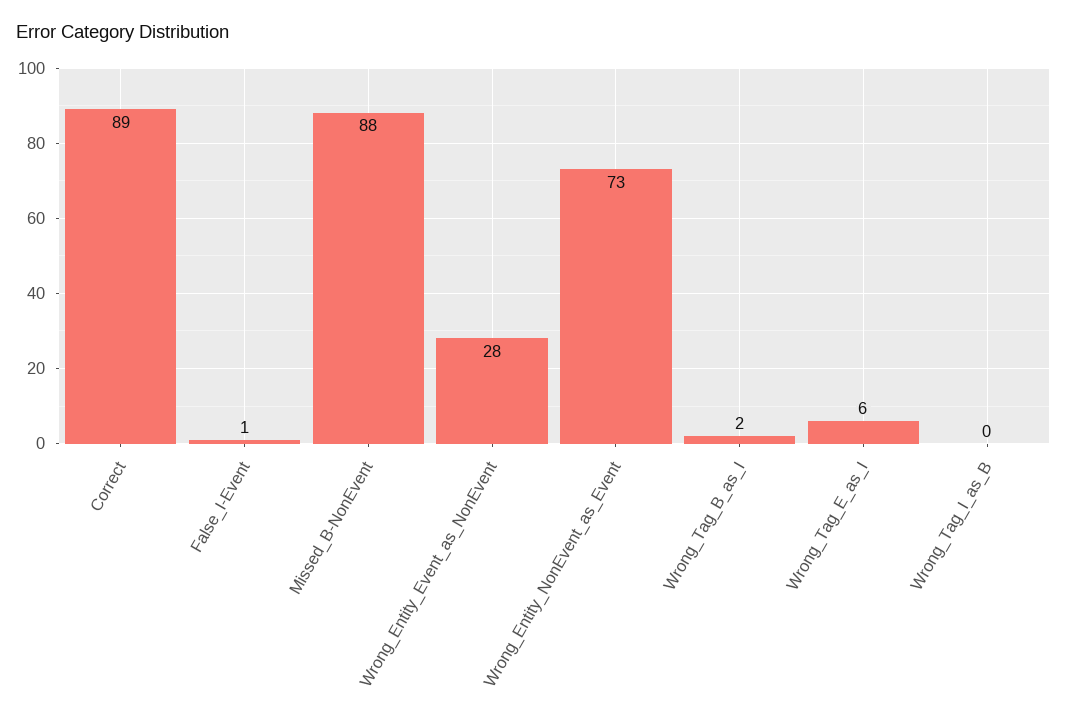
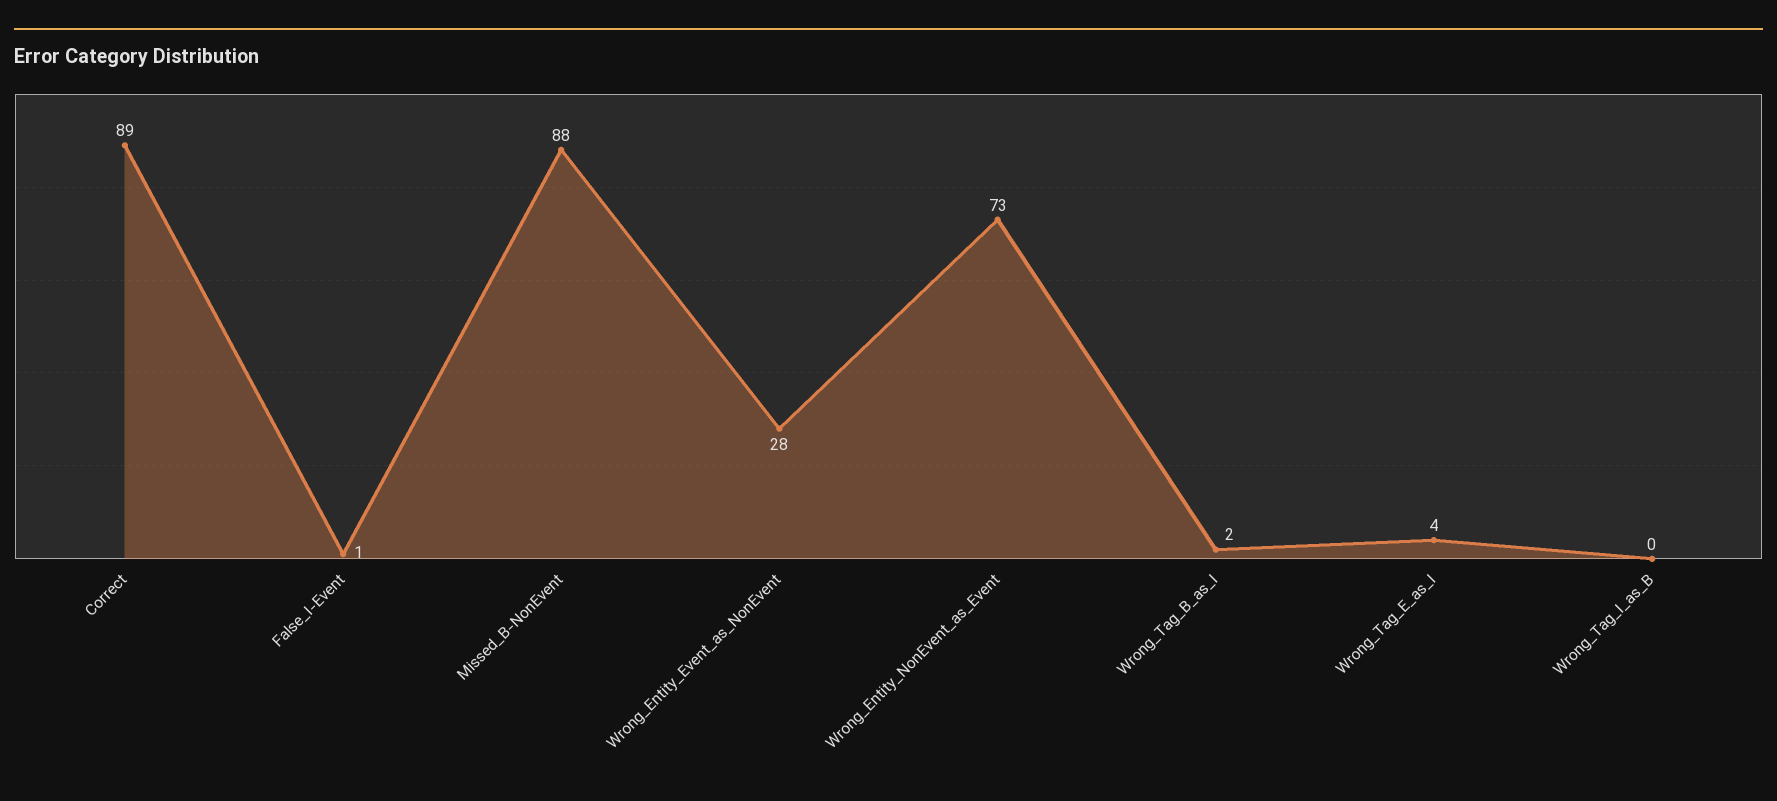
  {
    "Correct": 89,
    "False_I-Event": 1,
    "Missed_B-NonEvent": 88,
    "Wrong_Entity_Event_as_NonEvent": 28,
    "Wrong_Entity_NonEvent_as_Event": 73,
    "Wrong_Tag_B_as_I": 2,
-   "Wrong_Tag_E_as_I": 6,
+   "Wrong_Tag_E_as_I": 4,
    "Wrong_Tag_I_as_B": 0
  }

